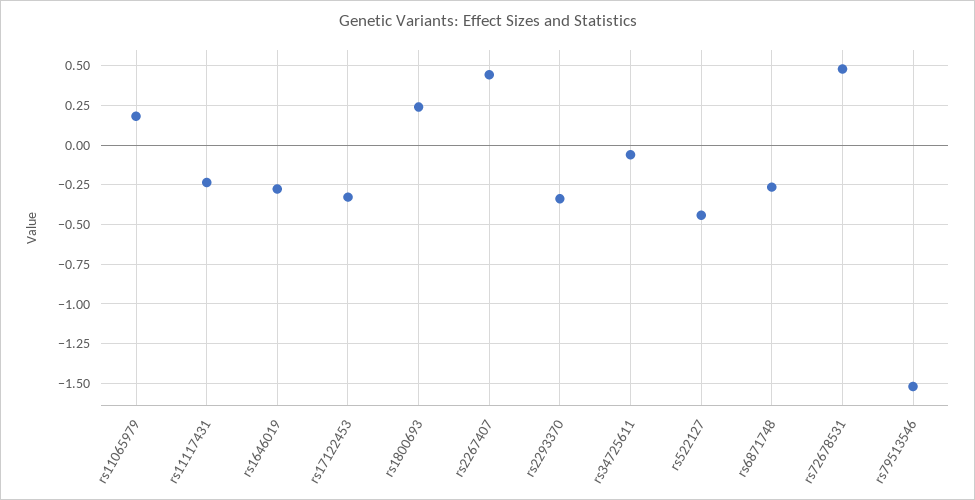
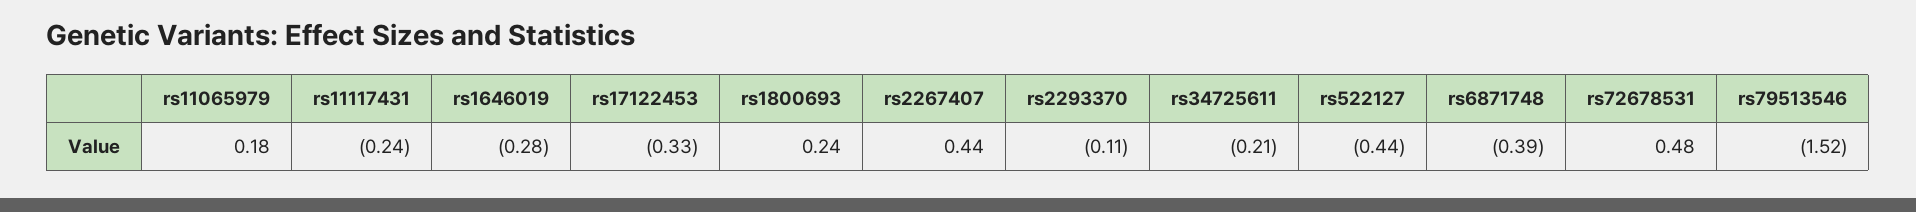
  {
    "rs11065979": 0.18,
    "rs11117431": -0.24,
    "rs1646019": -0.28,
    "rs17122453": -0.33,
    "rs1800693": 0.24,
    "rs2267407": 0.44,
-   "rs2293370": -0.35,
+   "rs2293370": -0.11,
-   "rs34725611": -0.05,
+   "rs34725611": -0.21,
    "rs522127": -0.44,
-   "rs6871748": -0.25,
+   "rs6871748": -0.39,
    "rs72678531": 0.48,
    "rs79513546": -1.52
  }

